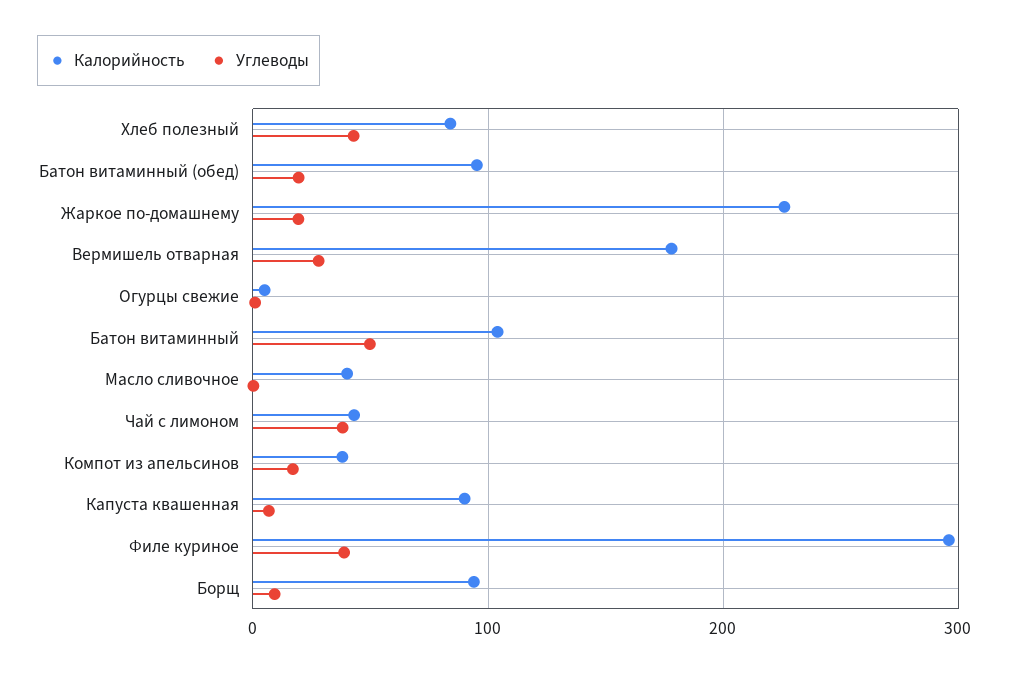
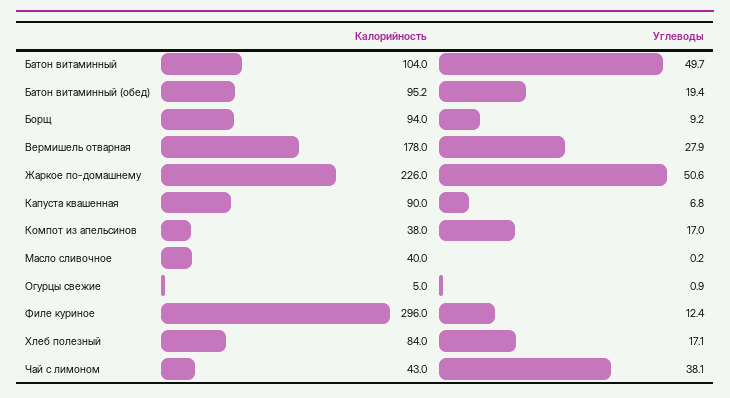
  {
    "Калорийность": {
      "Хлеб полезный": 84,
      "Батон витаминный (обед)": 95.2,
      "Жаркое по-домашнему": 226,
      "Вермишель отварная": 178,
      "Огурцы свежие": 5,
      "Батон витаминный": 104,
      "Масло сливочное": 40,
      "Чай с лимоном": 43,
      "Компот из апельсинов": 38,
      "Капуста квашенная": 90,
      "Филе куриное": 296,
      "Борщ": 94
    },
    "Углеводы": {
-     "Хлеб полезный": 40,
+     "Хлеб полезный": 17.1,
      "Батон витаминный (обед)": 19.4,
-     "Жаркое по-домашнему": 20,
+     "Жаркое по-домашнему": 50.6,
      "Вермишель отварная": 27.9,
      "Огурцы свежие": 0.9,
      "Батон витаминный": 49.7,
      "Масло сливочное": 0.2,
      "Чай с лимоном": 38.1,
      "Компот из апельсинов": 17,
      "Капуста квашенная": 6.8,
-     "Филе куриное": 40,
+     "Филе куриное": 12.4,
      "Борщ": 9.2
    }
  }

